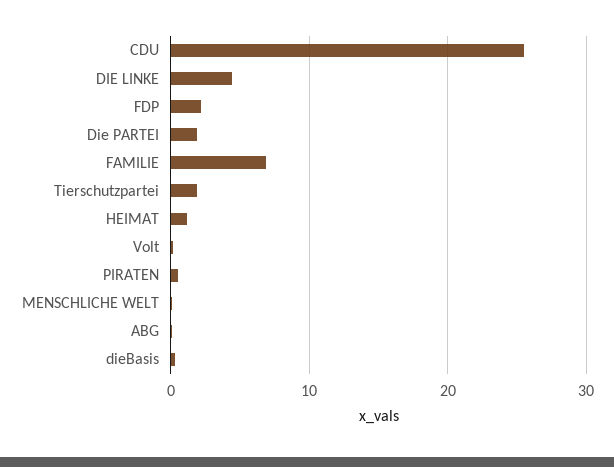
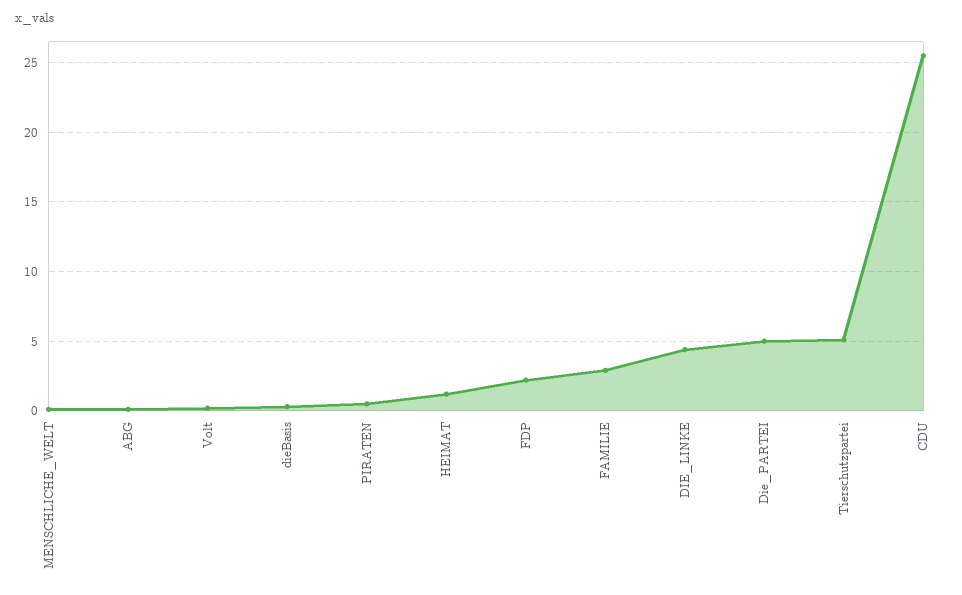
  {
    "CDU": 25.5,
    "DIE LINKE": 4.5,
    "FDP": 2,
-   "Die PARTEI": 2,
+   "Die PARTEI": 5,
-   "FAMILIE": 7,
+   "FAMILIE": 3,
-   "Tierschutzpartei": 2,
+   "Tierschutzpartei": 5,
    "HEIMAT": 1,
    "Volt": 0,
    "PIRATEN": 0.5,
    "MENSCHLICHE WELT": 0,
    "ABG": 0,
    "dieBasis": 0.5
  }

